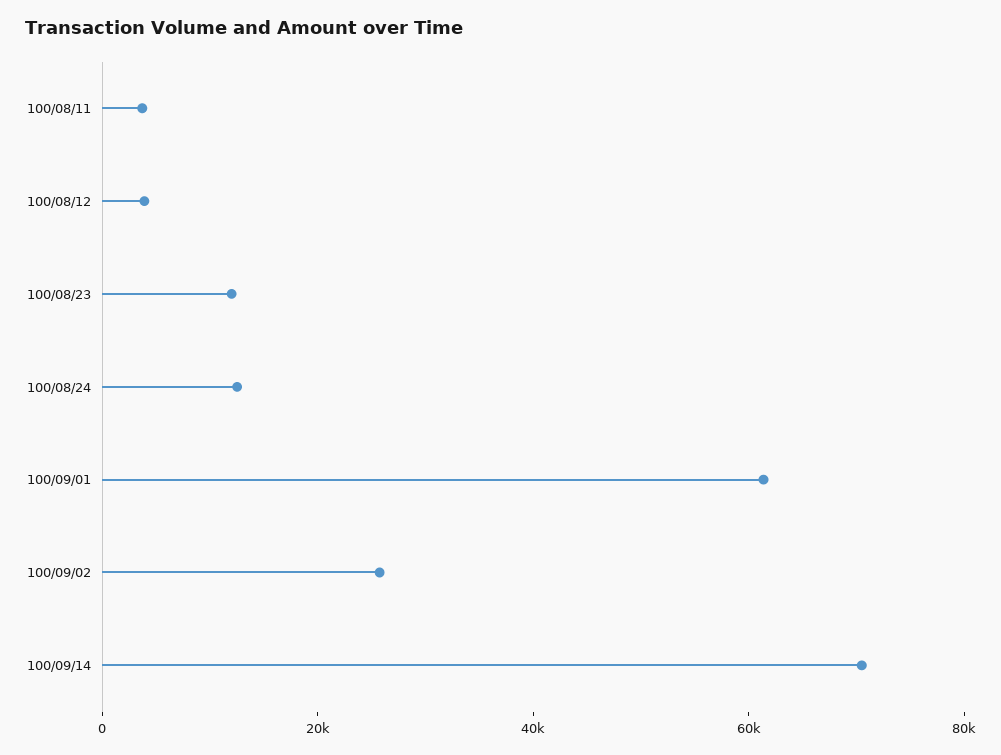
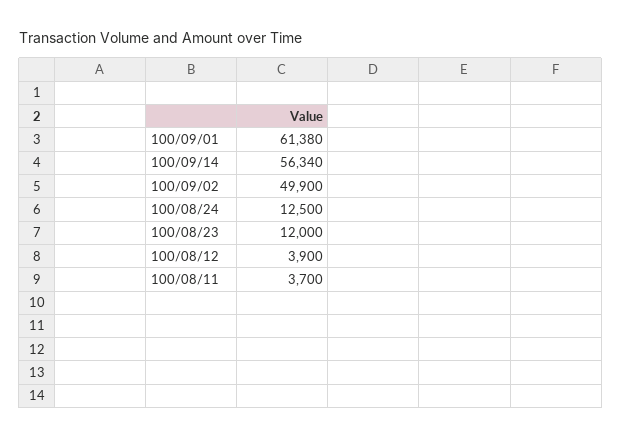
  {
    "100/08/11": 3700,
    "100/08/12": 3900,
    "100/08/23": 12000,
    "100/08/24": 12500,
    "100/09/01": 61380,
-   "100/09/02": 25000,
+   "100/09/02": 49900,
-   "100/09/14": 70000
+   "100/09/14": 56340
  }

